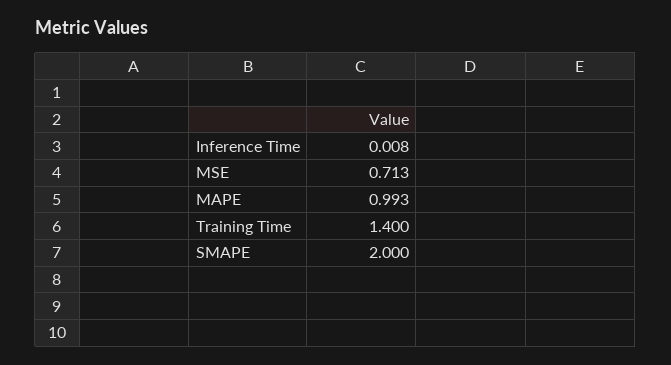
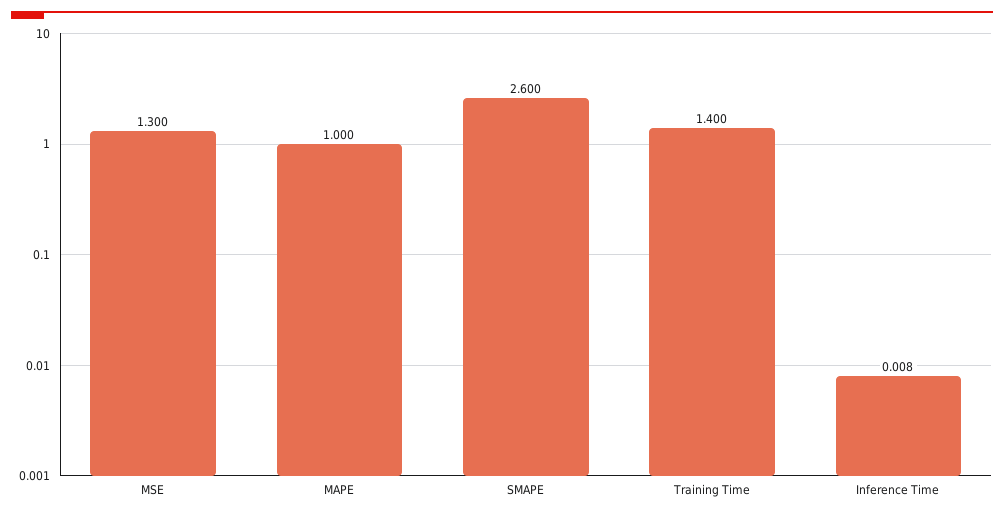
  {
    "Inference Time": 0.008,
-   "MSE": 0.713,
+   "MSE": 1.3,
-   "MAPE": 0.993,
+   "MAPE": 1,
    "Training Time": 1.4,
-   "SMAPE": 2
+   "SMAPE": 2.6
  }

